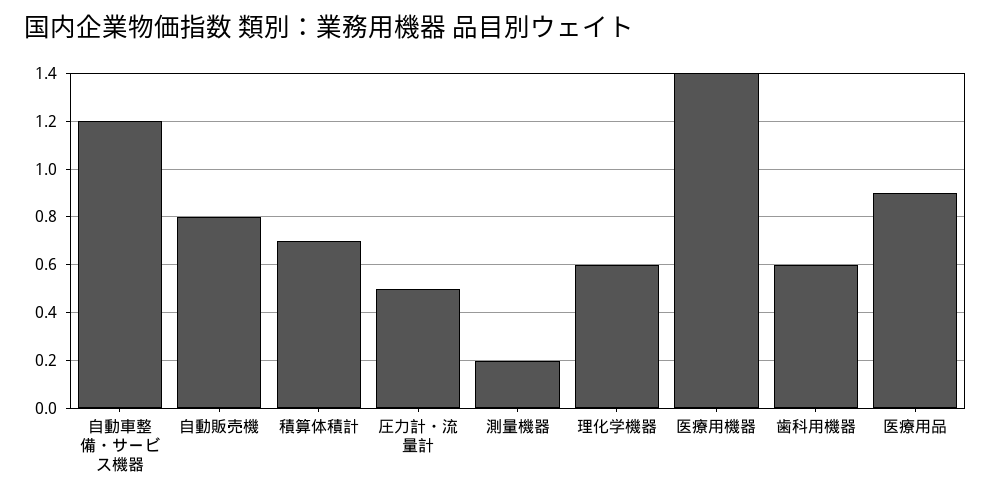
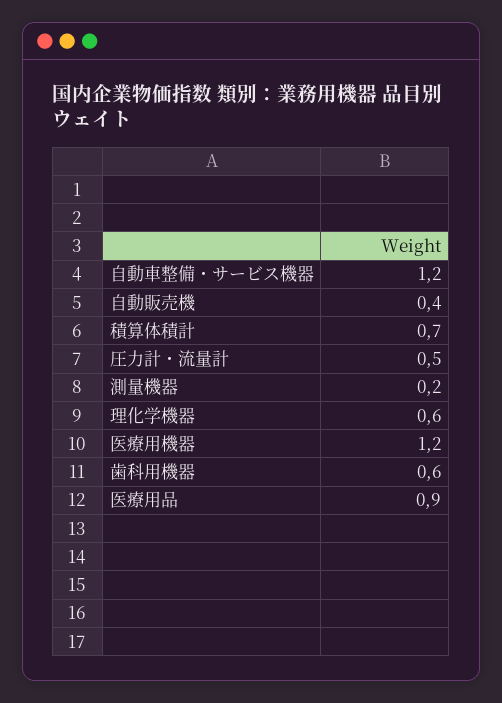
  {
    "自動車整備・サービス機器": 1.2,
-   "自動販売機": 0.8,
+   "自動販売機": 0.4,
    "積算体積計": 0.7,
    "圧力計・流量計": 0.5,
    "測量機器": 0.2,
    "理化学機器": 0.6,
-   "医療用機器": 1.4,
+   "医療用機器": 1.2,
    "歯科用機器": 0.6,
    "医療用品": 0.9
  }

